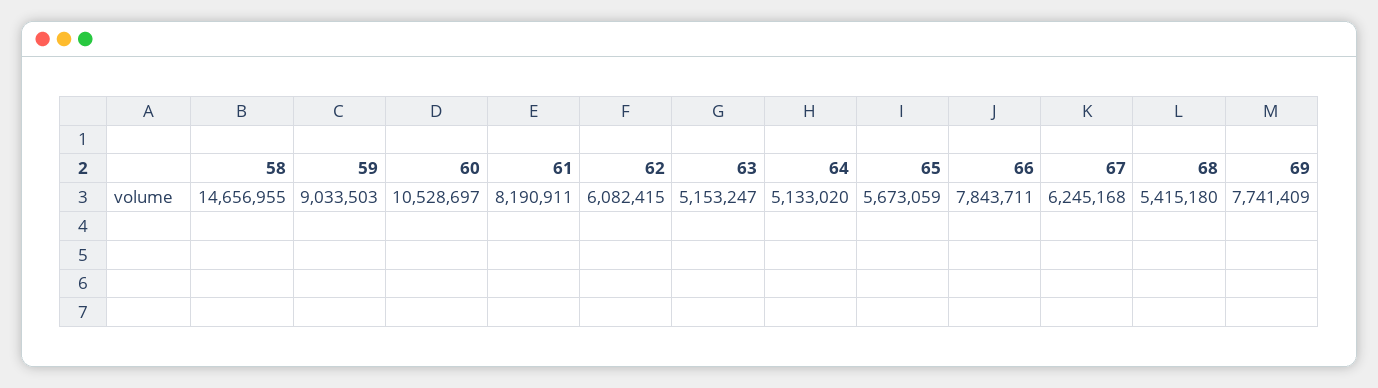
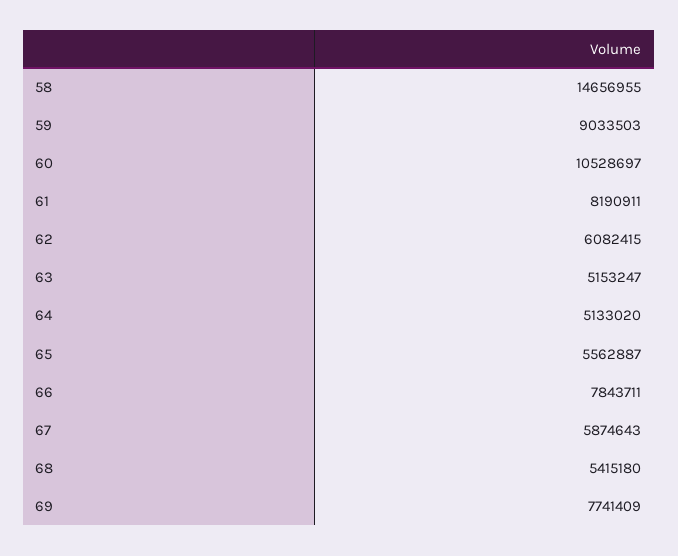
  {
    "58": 14656955,
    "59": 9033503,
    "60": 10528697,
    "61": 8190911,
    "62": 6082415,
    "63": 5153247,
    "64": 5133020,
-   "65": 5673059,
+   "65": 5562887,
    "66": 7843711,
-   "67": 6245168,
+   "67": 5874643,
    "68": 5415180,
    "69": 7741409
  }

